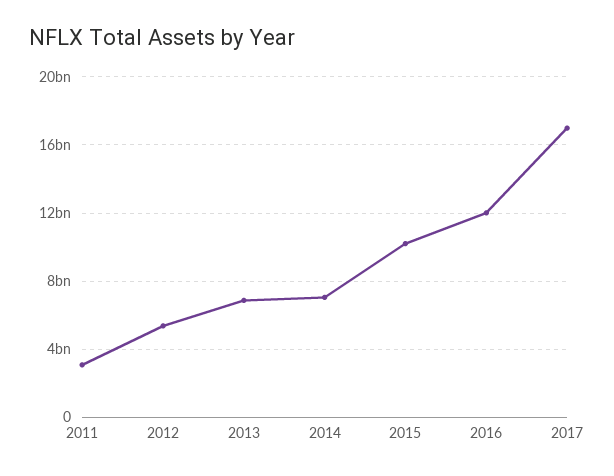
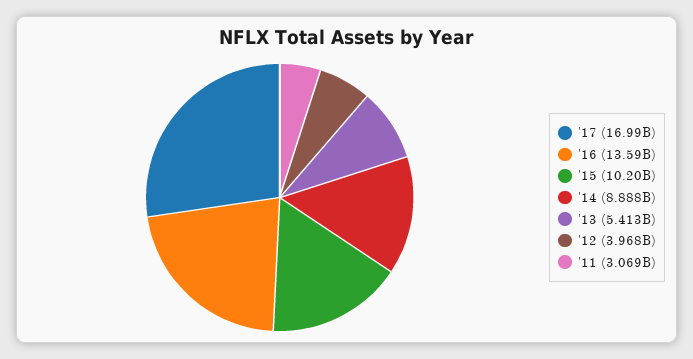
  {
    "2011": 3069000000,
-   "2012": 5500000000,
+   "2012": 3968000000,
-   "2013": 7000000000,
+   "2013": 5413000000,
-   "2014": 7000000000,
+   "2014": 8888000000,
    "2015": 10200000000,
-   "2016": 12000000000,
+   "2016": 13590000000,
    "2017": 16990000000
  }

